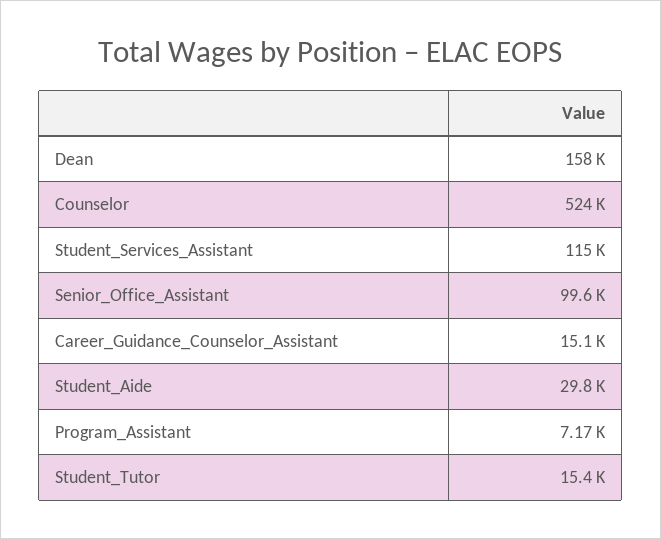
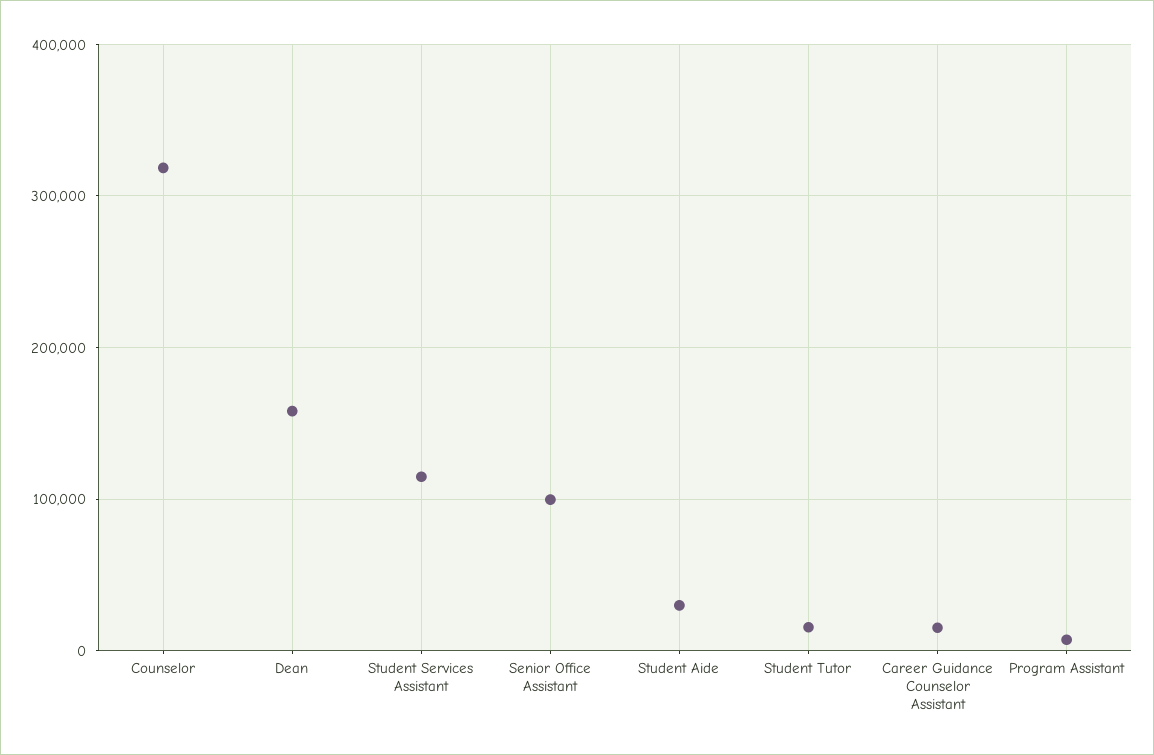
  {
    "Dean": 158000,
-   "Counselor": 524000,
+   "Counselor": 320000,
    "Student_Services_Assistant": 115000,
    "Senior_Office_Assistant": 99600,
    "Career_Guidance_Counselor_Assistant": 15100,
    "Student_Aide": 29800,
    "Program_Assistant": 7170,
    "Student_Tutor": 15400
  }

